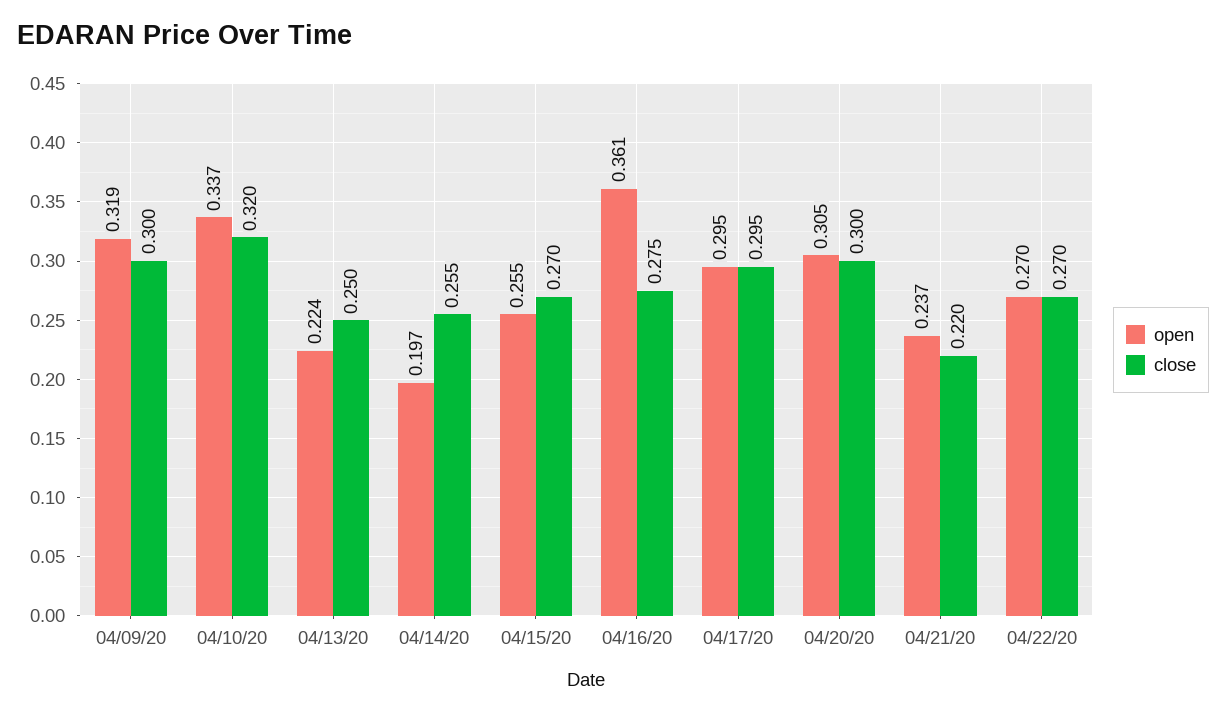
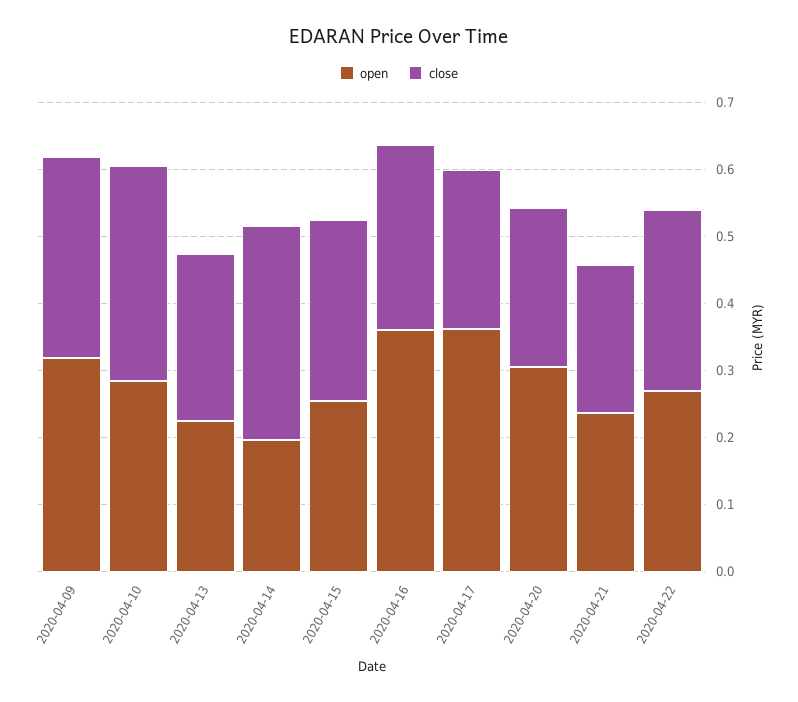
  {
    "open": {
      "04/09/20": 0.319,
-     "04/10/20": 0.337,
+     "04/10/20": 0.28,
      "04/13/20": 0.224,
      "04/14/20": 0.197,
      "04/15/20": 0.255,
      "04/16/20": 0.361,
-     "04/17/20": 0.295,
+     "04/17/20": 0.36,
      "04/20/20": 0.305,
      "04/21/20": 0.237,
      "04/22/20": 0.27
    },
    "close": {
      "04/09/20": 0.3,
      "04/10/20": 0.32,
      "04/13/20": 0.25,
-     "04/14/20": 0.255,
+     "04/14/20": 0.32,
      "04/15/20": 0.27,
      "04/16/20": 0.275,
-     "04/17/20": 0.295,
+     "04/17/20": 0.24,
-     "04/20/20": 0.3,
+     "04/20/20": 0.24,
      "04/21/20": 0.22,
      "04/22/20": 0.27
    }
  }

